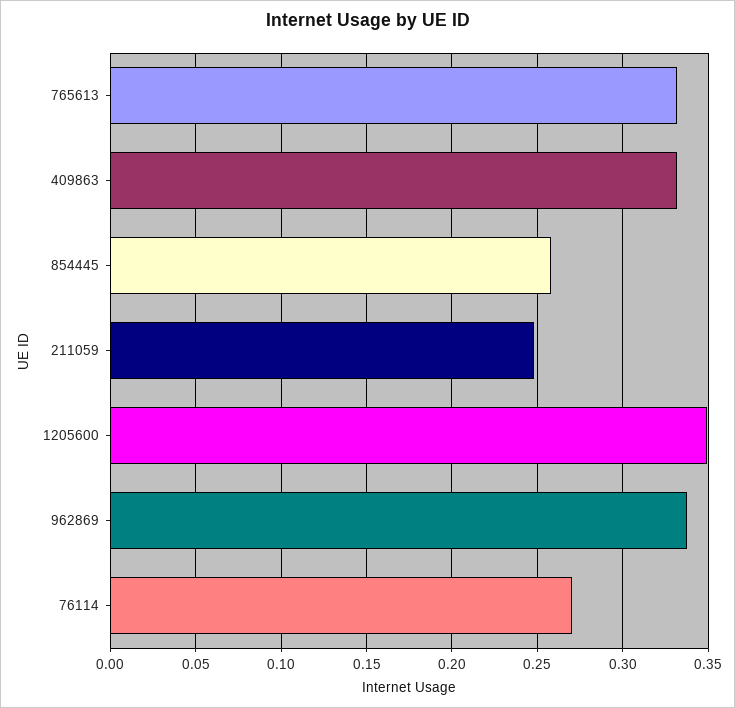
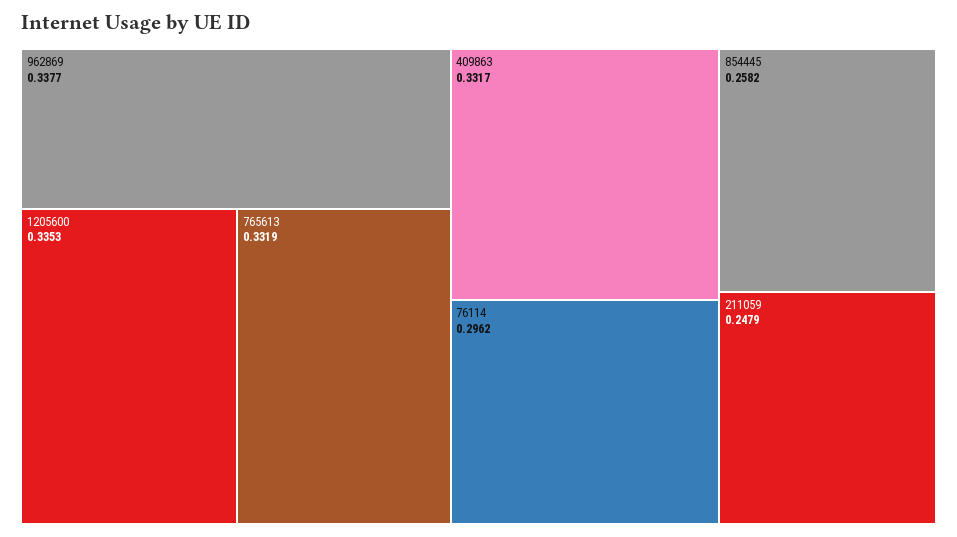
  {
    "765613": 0.3319,
    "409863": 0.3317,
    "854445": 0.2582,
    "211059": 0.2479,
-   "1205600": 0.35,
+   "1205600": 0.3353,
    "962869": 0.3377,
-   "76114": 0.27
+   "76114": 0.2962
  }

